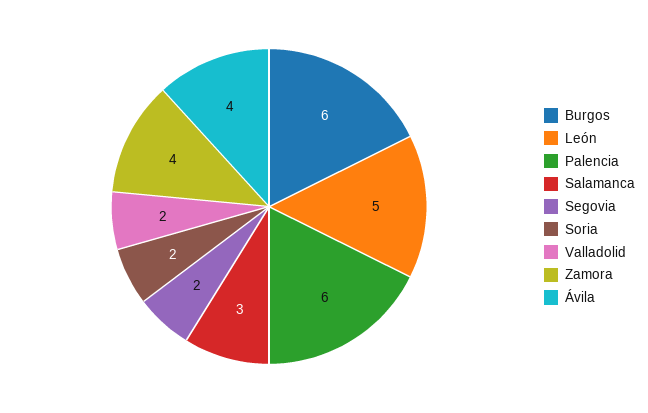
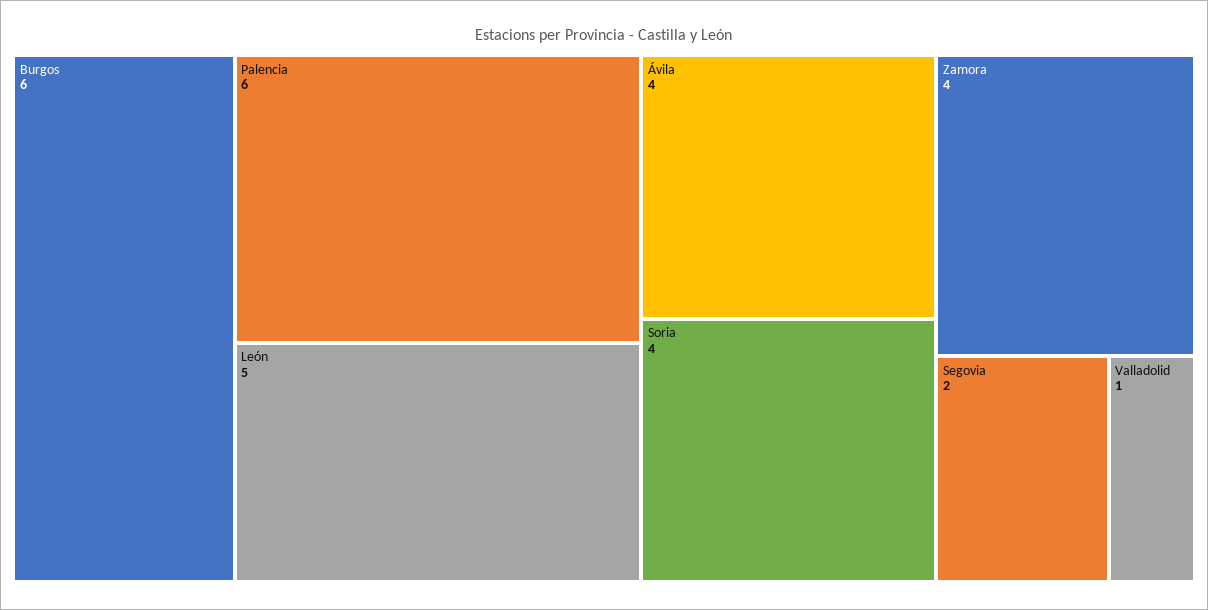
  {
    "Burgos": 6,
    "León": 5,
    "Palencia": 6,
-   "Salamanca": 3,
    "Segovia": 2,
-   "Soria": 2,
+   "Soria": 4,
-   "Valladolid": 2,
+   "Valladolid": 1,
    "Zamora": 4,
    "Ávila": 4
  }

